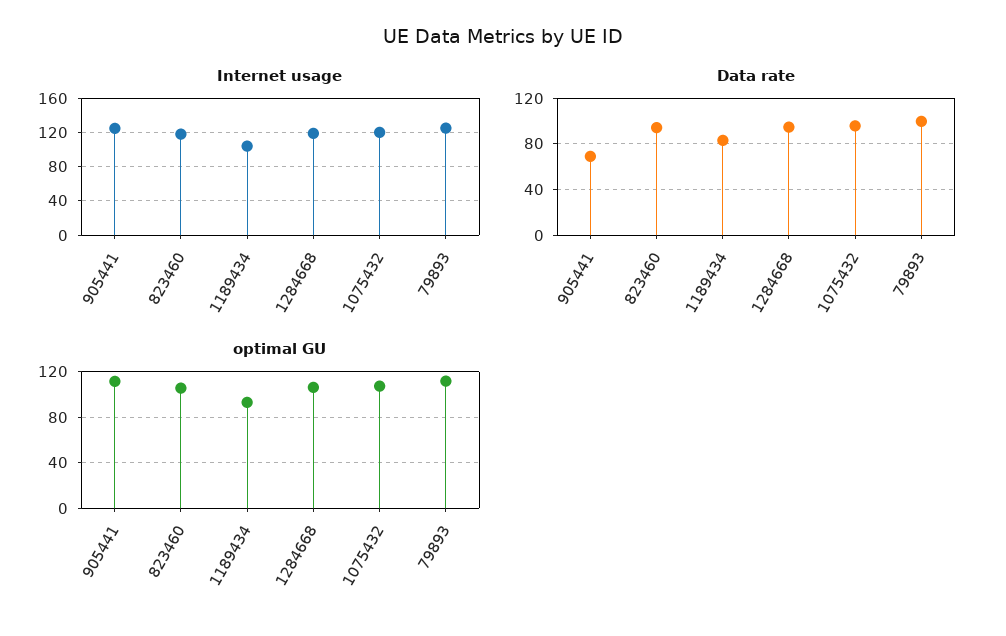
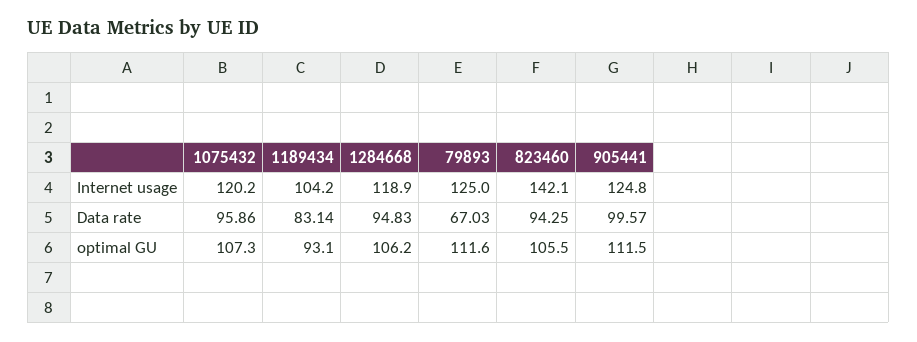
  {
    "Internet usage": {
      "905441": 124.8,
-     "823460": 120,
+     "823460": 142.1,
      "1189434": 104.2,
      "1284668": 118.9,
      "1075432": 120.2,
      "79893": 125
    },
    "Data rate": {
-     "905441": 70,
+     "905441": 99.57,
      "823460": 94.25,
      "1189434": 83.14,
      "1284668": 94.83,
      "1075432": 95.86,
-     "79893": 100
+     "79893": 67.03
    },
    "optimal GU": {
      "905441": 111.5,
      "823460": 105.5,
      "1189434": 93.1,
      "1284668": 106.2,
      "1075432": 107.3,
      "79893": 111.6
    }
  }

